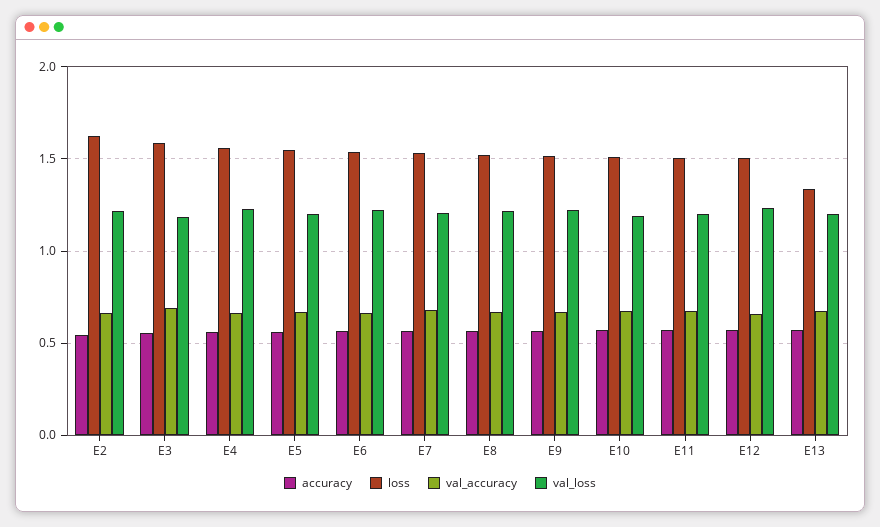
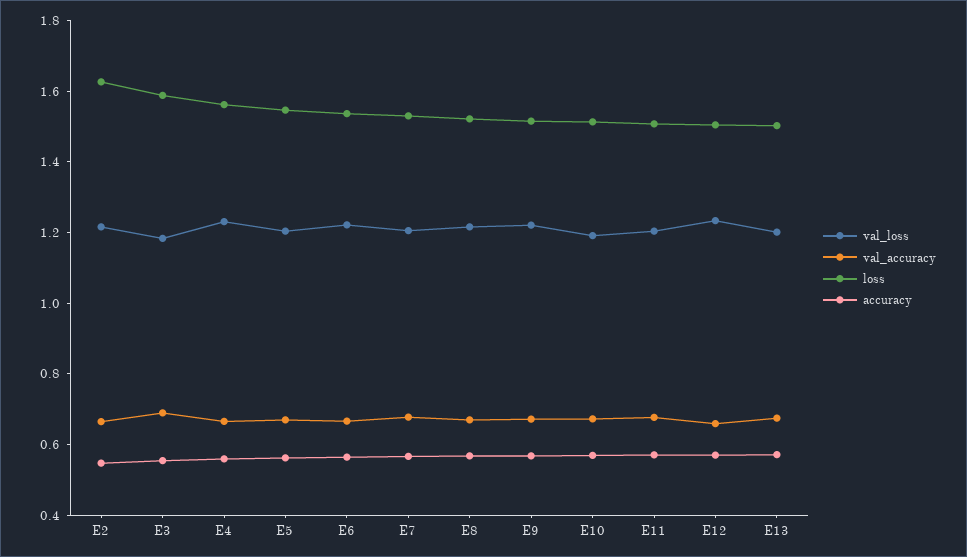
  {
    "accuracy": {
      "E2": 0.55,
      "E3": 0.55,
      "E4": 0.55,
      "E5": 0.55,
      "E6": 0.55,
      "E7": 0.55,
      "E8": 0.55,
      "E9": 0.55,
      "E10": 0.55,
      "E11": 0.55,
      "E12": 0.55,
      "E13": 0.55
    },
    "loss": {
      "E2": 1.65,
      "E3": 1.6,
      "E4": 1.55,
      "E5": 1.55,
      "E6": 1.55,
      "E7": 1.55,
      "E8": 1.5,
      "E9": 1.5,
      "E10": 1.5,
      "E11": 1.5,
      "E12": 1.5,
-     "E13": 1.35
+     "E13": 1.5
    },
    "val_accuracy": {
      "E2": 0.65,
      "E3": 0.7,
      "E4": 0.65,
      "E5": 0.65,
      "E6": 0.65,
      "E7": 0.7,
      "E8": 0.65,
      "E9": 0.65,
      "E10": 0.65,
      "E11": 0.7,
      "E12": 0.65,
      "E13": 0.65
    },
    "val_loss": {
      "E2": 1.2,
      "E3": 1.2,
      "E4": 1.25,
      "E5": 1.2,
      "E6": 1.2,
      "E7": 1.2,
      "E8": 1.2,
      "E9": 1.2,
      "E10": 1.2,
      "E11": 1.2,
      "E12": 1.25,
      "E13": 1.2
    }
  }

